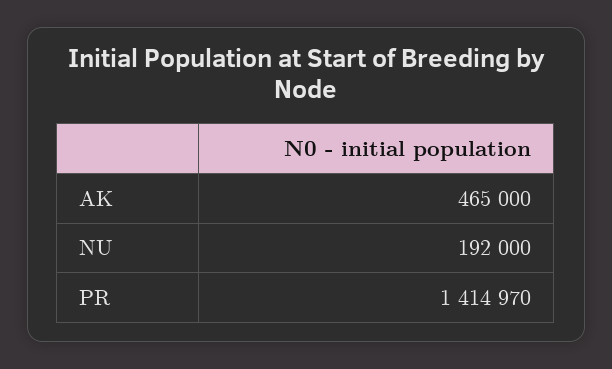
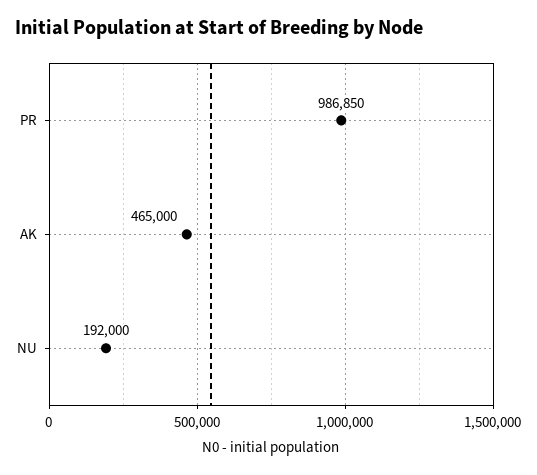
  {
    "AK": 465000,
    "NU": 192000,
-   "PR": 1414970
+   "PR": 986850
  }

